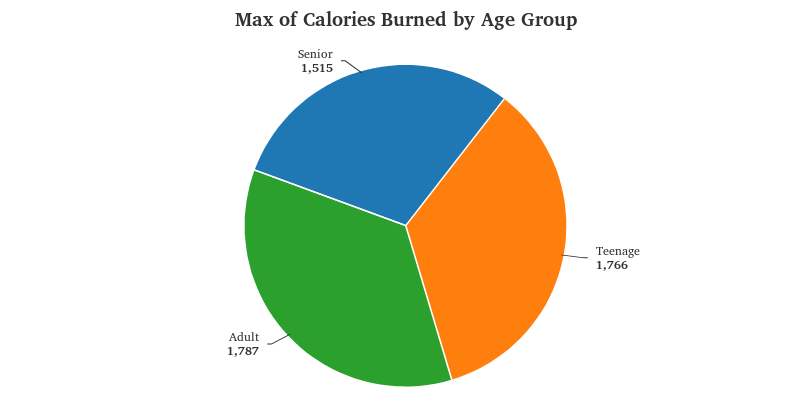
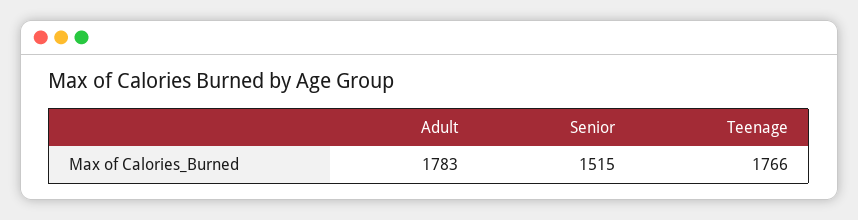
  {
    "Teenage": 1766,
-   "Adult": 1787,
+   "Adult": 1783,
    "Senior": 1515
  }

